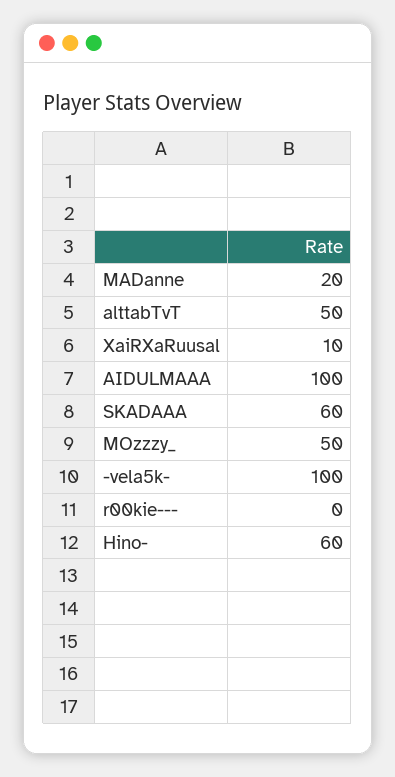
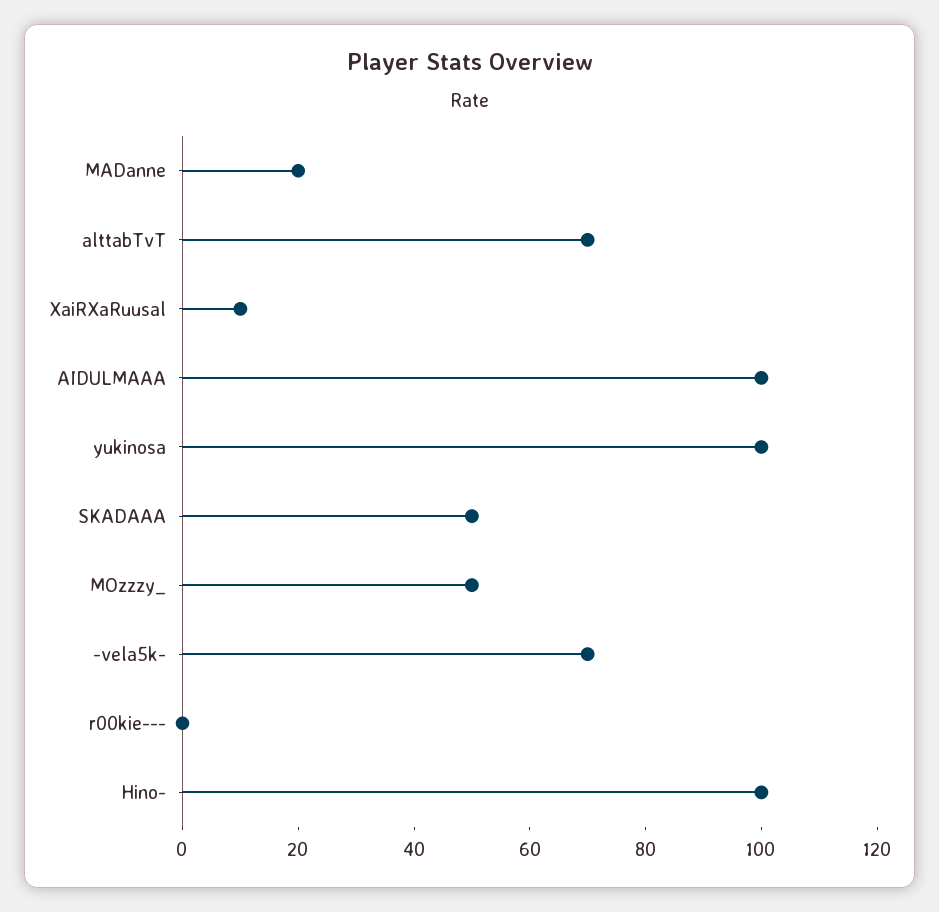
  {
    "MADanne": 20,
-   "alttabTvT": 50,
+   "alttabTvT": 70,
    "XaiRXaRuusal": 10,
    "AIDULMAAA": 100,
-   "SKADAAA": 60,
+   "SKADAAA": 50,
    "MOzzzy_": 50,
-   "-vela5k-": 100,
+   "-vela5k-": 70,
    "r00kie---": 0,
-   "Hino-": 60
+   "Hino-": 100,
+   "yukinosa": 100
  }

